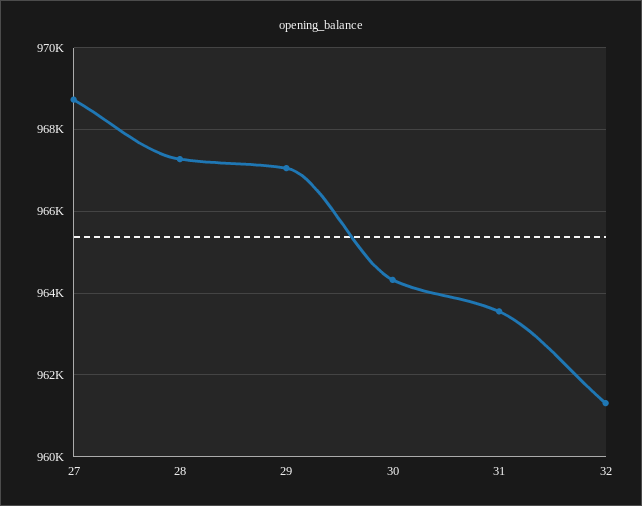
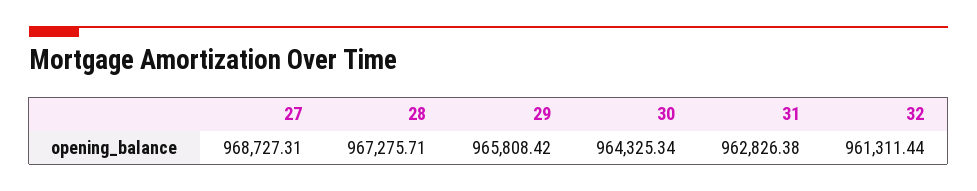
  {
    "27": 968727.31,
    "28": 967275.71,
-   "29": 967000,
+   "29": 965808.42,
    "30": 964325.34,
-   "31": 963600,
+   "31": 962826.38,
    "32": 961311.44
  }

